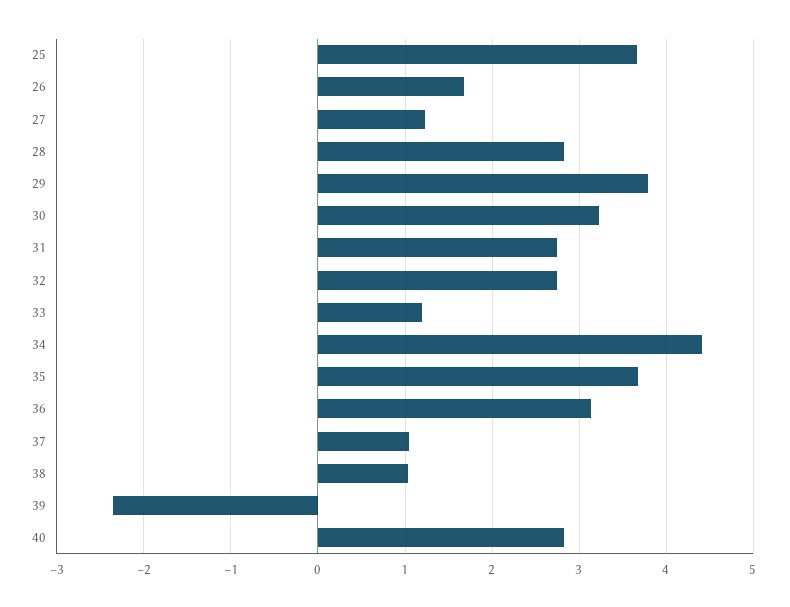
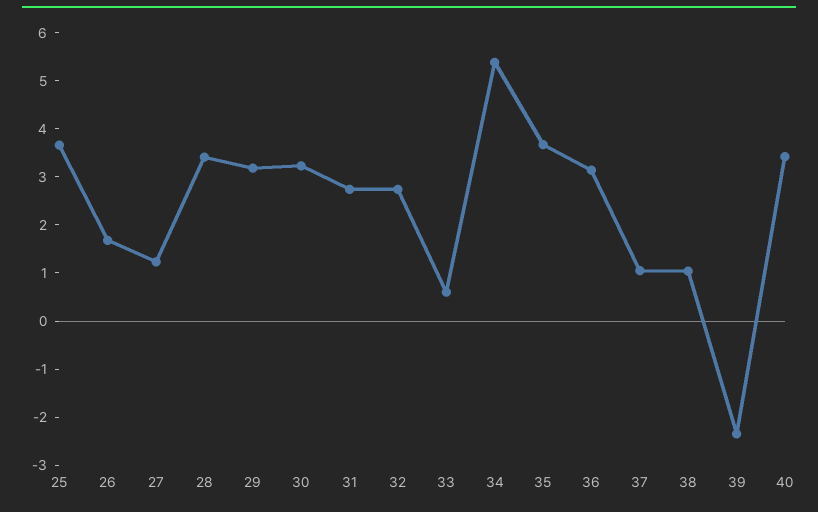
  {
    "25": 3.7,
    "26": 1.7,
    "27": 1.2,
-   "28": 2.8,
+   "28": 3.4,
-   "29": 3.8,
+   "29": 3.2,
    "30": 3.2,
    "31": 2.7,
    "32": 2.7,
-   "33": 1.2,
+   "33": 0.6,
-   "34": 4.4,
+   "34": 5.4,
    "35": 3.7,
    "36": 3.1,
    "37": 1.1,
    "38": 1,
    "39": -2.4,
-   "40": 2.8
+   "40": 3.4
  }

